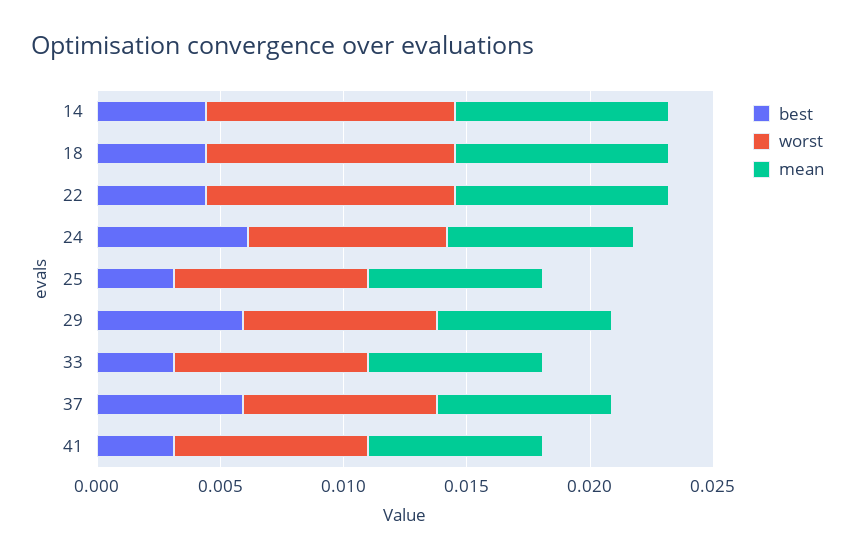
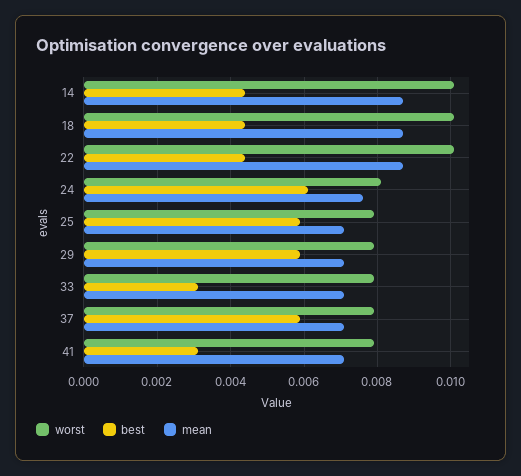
  {
    "best": {
      "14": 0.0045,
      "18": 0.0045,
      "22": 0.0045,
      "24": 0.006,
-     "25": 0.003,
+     "25": 0.006,
      "29": 0.006,
      "33": 0.003,
      "37": 0.006,
      "41": 0.003
    },
    "worst": {
      "14": 0.01,
      "18": 0.01,
      "22": 0.01,
      "24": 0.008,
      "25": 0.008,
      "29": 0.008,
      "33": 0.008,
      "37": 0.008,
      "41": 0.008
    },
    "mean": {
      "14": 0.0085,
      "18": 0.0085,
      "22": 0.0085,
      "24": 0.0075,
      "25": 0.007,
      "29": 0.007,
      "33": 0.007,
      "37": 0.007,
      "41": 0.007
    }
  }

